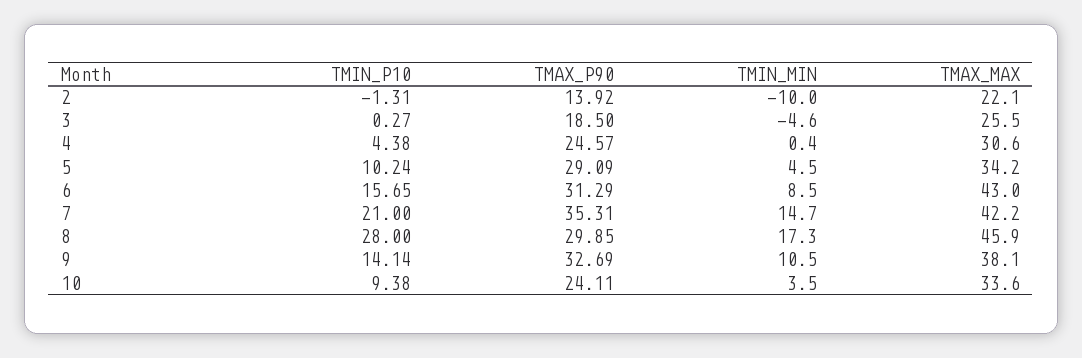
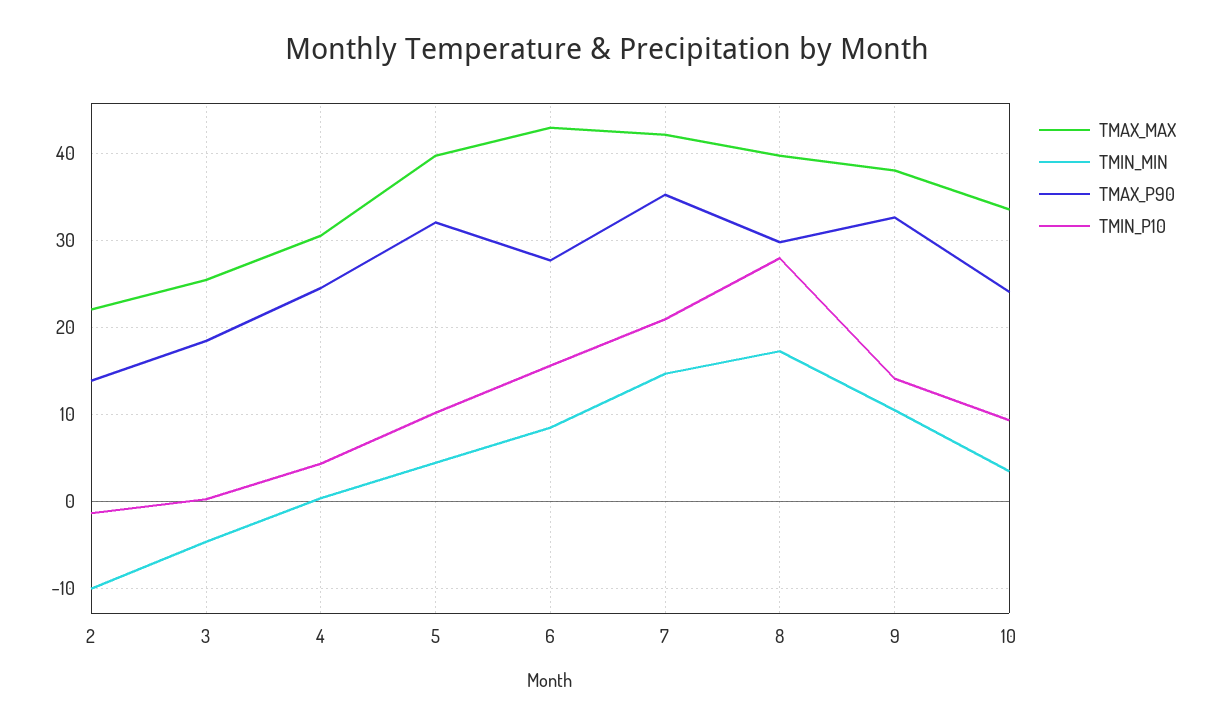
  {
    "TMIN_P10": {
      "2": -1.31,
      "3": 0.27,
      "4": 4.38,
      "5": 10.24,
      "6": 15.65,
      "7": 21,
      "8": 28,
      "9": 14.14,
      "10": 9.38
    },
    "TMAX_P90": {
      "2": 13.92,
      "3": 18.5,
      "4": 24.57,
-     "5": 29.09,
+     "5": 32,
-     "6": 31.29,
+     "6": 28,
      "7": 35.31,
      "8": 29.85,
      "9": 32.69,
      "10": 24.11
    },
    "TMIN_MIN": {
      "2": -10,
      "3": -4.6,
      "4": 0.4,
      "5": 4.5,
      "6": 8.5,
      "7": 14.7,
      "8": 17.3,
      "9": 10.5,
      "10": 3.5
    },
    "TMAX_MAX": {
      "2": 22.1,
      "3": 25.5,
      "4": 30.6,
-     "5": 34.2,
+     "5": 40,
      "6": 43,
      "7": 42.2,
-     "8": 45.9,
+     "8": 40,
      "9": 38.1,
      "10": 33.6
    }
  }

